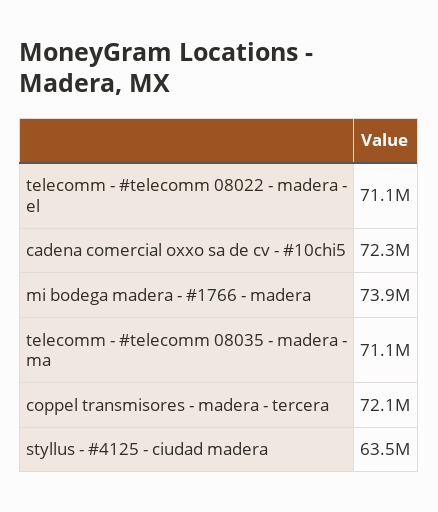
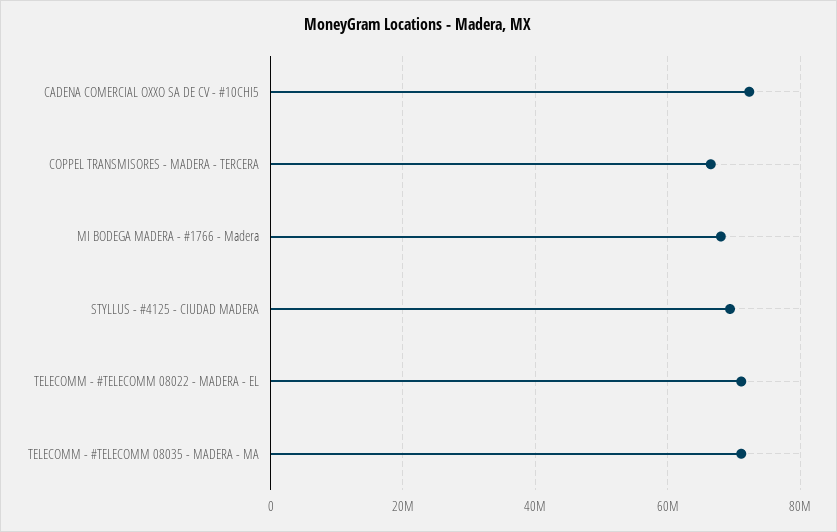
  {
    "telecomm - #telecomm 08022 - madera - el": 71100000,
    "cadena comercial oxxo sa de cv - #10chi5": 72300000,
-   "mi bodega madera - #1766 - madera": 73900000,
+   "mi bodega madera - #1766 - madera": 68000000,
    "telecomm - #telecomm 08035 - madera - ma": 71100000,
-   "coppel transmisores - madera - tercera": 72100000,
+   "coppel transmisores - madera - tercera": 66000000,
-   "styllus - #4125 - ciudad madera": 63500000
+   "styllus - #4125 - ciudad madera": 70000000
  }

